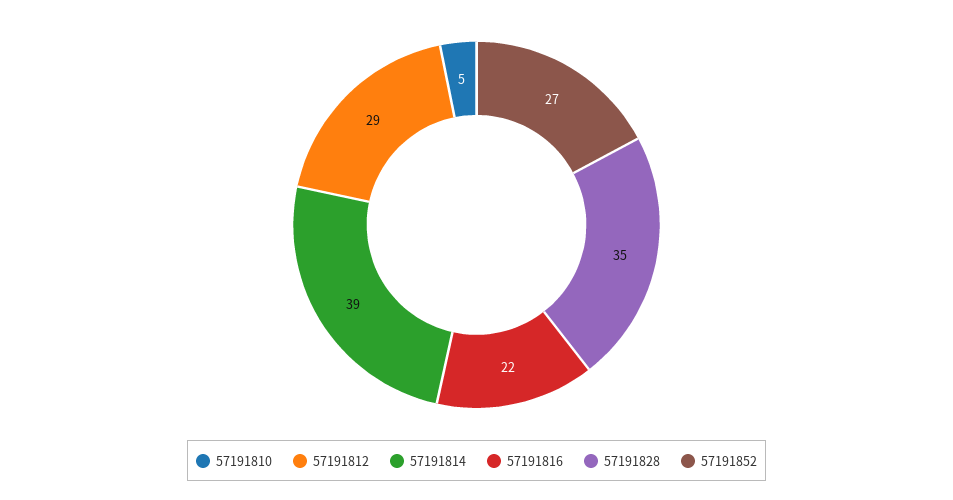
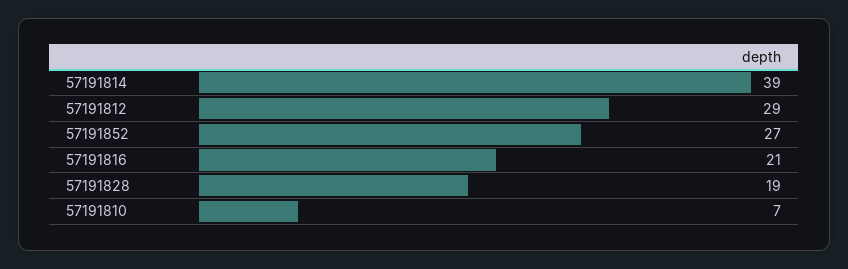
  {
-   "57191810": 5,
+   "57191810": 7,
    "57191812": 29,
    "57191814": 39,
-   "57191816": 22,
+   "57191816": 21,
-   "57191828": 35,
+   "57191828": 19,
    "57191852": 27
  }

